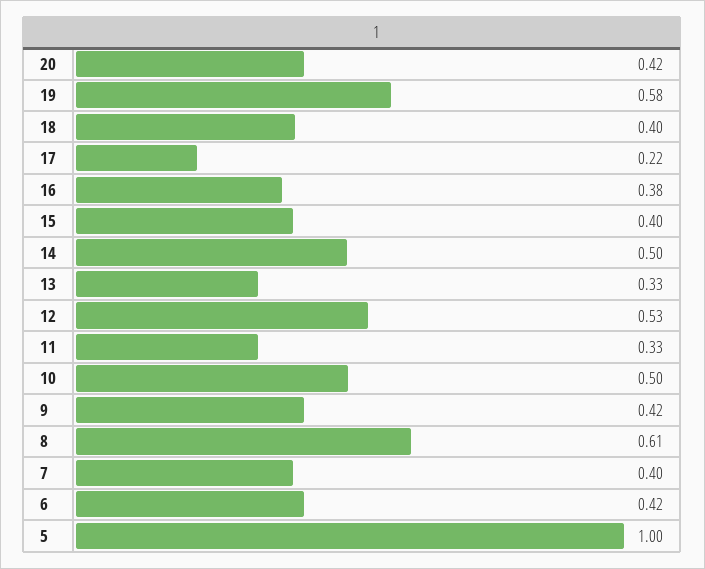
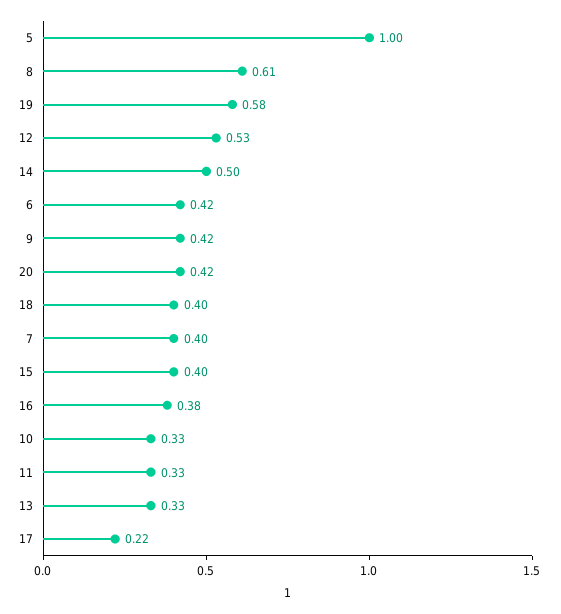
  {
    "20": 0.42,
    "19": 0.58,
    "18": 0.4,
    "17": 0.22,
    "16": 0.38,
    "15": 0.4,
    "14": 0.5,
    "13": 0.33,
    "12": 0.53,
    "11": 0.33,
-   "10": 0.5,
+   "10": 0.33,
    "9": 0.42,
    "8": 0.61,
    "7": 0.4,
    "6": 0.42,
    "5": 1
  }

